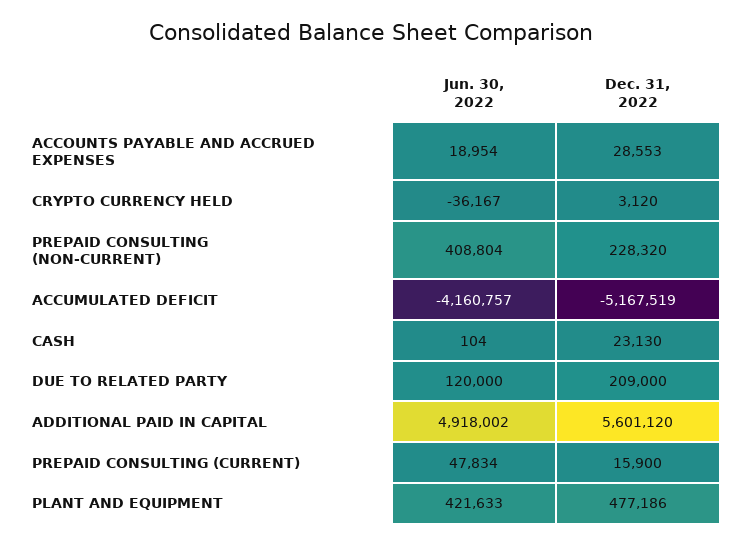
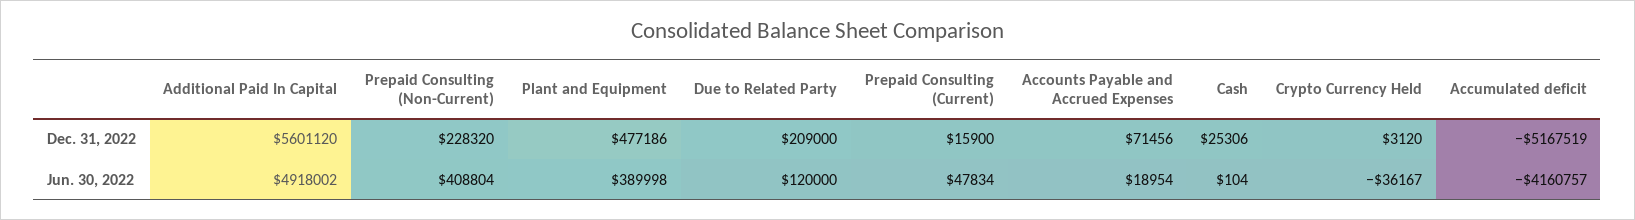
  {
    "Jun. 30, 2022": {
      "ACCOUNTS PAYABLE AND ACCRUED EXPENSES": 18954,
      "CRYPTO CURRENCY HELD": -36167,
      "PREPAID CONSULTING (NON-CURRENT)": 408804,
      "ACCUMULATED DEFICIT": -4160757,
      "CASH": 104,
      "DUE TO RELATED PARTY": 120000,
      "ADDITIONAL PAID IN CAPITAL": 4918002,
      "PREPAID CONSULTING (CURRENT)": 47834,
-     "PLANT AND EQUIPMENT": 421633
+     "PLANT AND EQUIPMENT": 389998
    },
    "Dec. 31, 2022": {
-     "ACCOUNTS PAYABLE AND ACCRUED EXPENSES": 28553,
+     "ACCOUNTS PAYABLE AND ACCRUED EXPENSES": 71456,
      "CRYPTO CURRENCY HELD": 3120,
      "PREPAID CONSULTING (NON-CURRENT)": 228320,
      "ACCUMULATED DEFICIT": -5167519,
-     "CASH": 23130,
+     "CASH": 25306,
      "DUE TO RELATED PARTY": 209000,
      "ADDITIONAL PAID IN CAPITAL": 5601120,
      "PREPAID CONSULTING (CURRENT)": 15900,
      "PLANT AND EQUIPMENT": 477186
    }
  }

